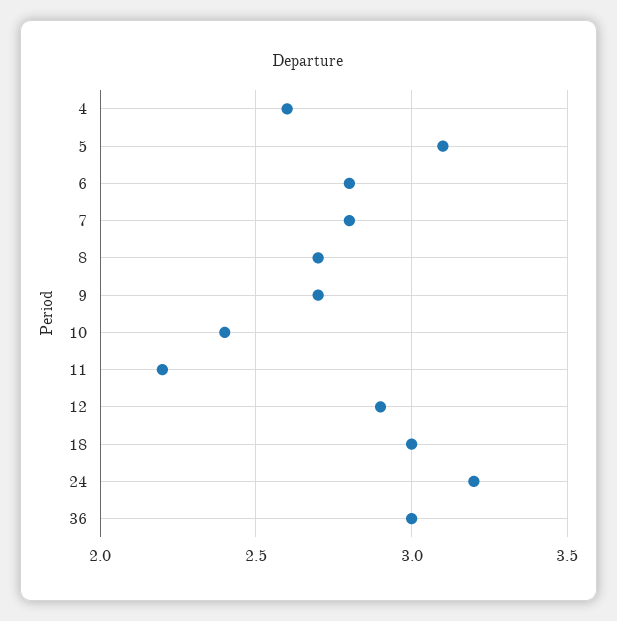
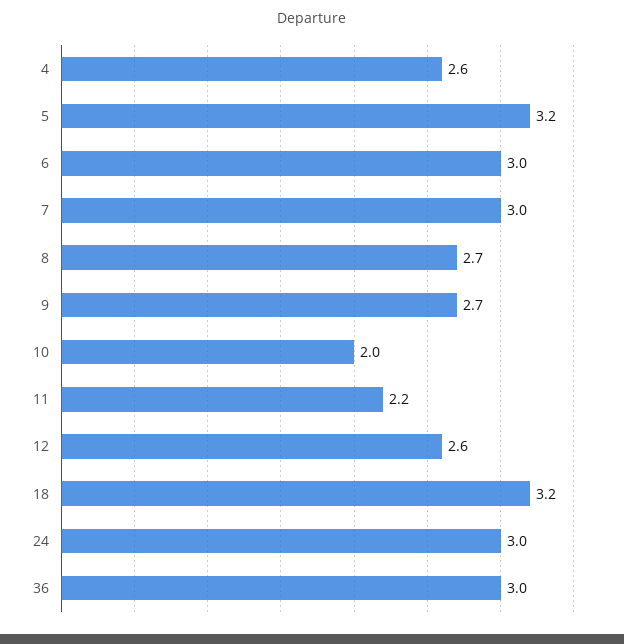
  {
    "4": 2.6,
-   "5": 3.1,
+   "5": 3.2,
-   "6": 2.8,
+   "6": 3,
-   "7": 2.8,
+   "7": 3,
    "8": 2.7,
    "9": 2.7,
-   "10": 2.4,
+   "10": 2,
    "11": 2.2,
-   "12": 2.9,
+   "12": 2.6,
-   "18": 3,
+   "18": 3.2,
-   "24": 3.2,
+   "24": 3,
    "36": 3
  }

